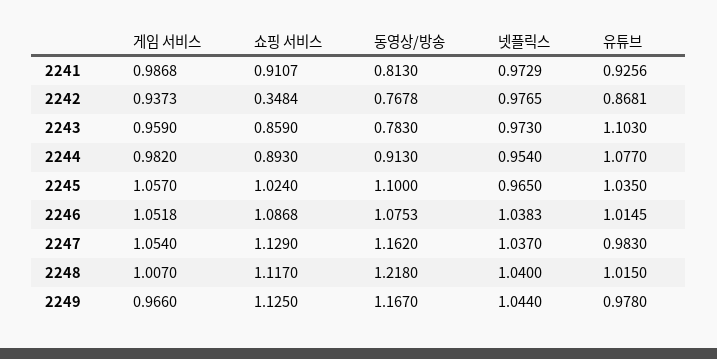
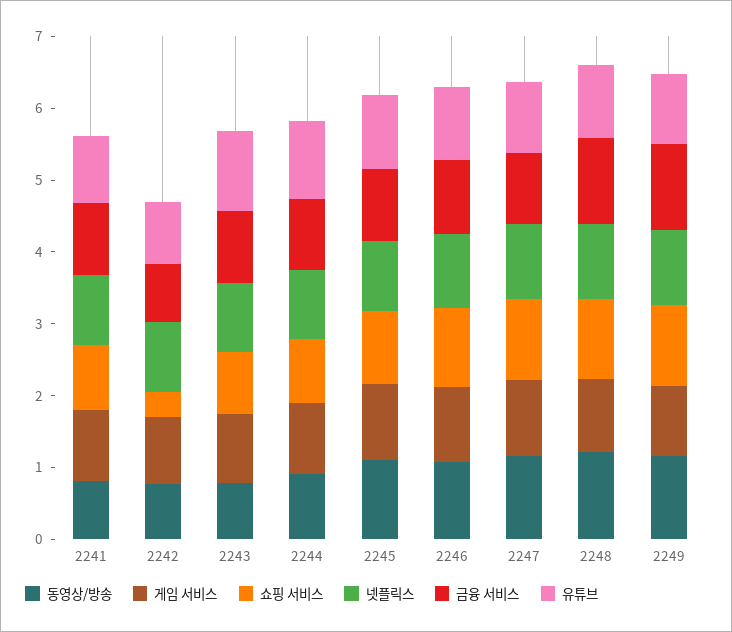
  {
    "게임 서비스": {
      "2241": 0.9868,
      "2242": 0.9373,
      "2243": 0.959,
      "2244": 0.982,
      "2245": 1.057,
      "2246": 1.0518,
      "2247": 1.054,
      "2248": 1.007,
      "2249": 0.966
    },
    "쇼핑 서비스": {
      "2241": 0.9107,
      "2242": 0.3484,
      "2243": 0.859,
      "2244": 0.893,
      "2245": 1.024,
      "2246": 1.0868,
      "2247": 1.129,
      "2248": 1.117,
      "2249": 1.125
    },
    "동영상/방송": {
      "2241": 0.813,
      "2242": 0.7678,
      "2243": 0.783,
      "2244": 0.913,
      "2245": 1.1,
      "2246": 1.0753,
      "2247": 1.162,
      "2248": 1.218,
      "2249": 1.167
    },
    "넷플릭스": {
      "2241": 0.9729,
      "2242": 0.9765,
      "2243": 0.973,
      "2244": 0.954,
      "2245": 0.965,
      "2246": 1.0383,
      "2247": 1.037,
      "2248": 1.04,
      "2249": 1.044
    },
    "유튜브": {
      "2241": 0.9256,
      "2242": 0.8681,
      "2243": 1.103,
      "2244": 1.077,
      "2245": 1.035,
      "2246": 1.0145,
      "2247": 0.983,
      "2248": 1.015,
      "2249": 0.978
-   }
+   },
+   "금융 서비스": {
+     "2241": 1,
+     "2242": 0.8,
+     "2243": 1,
+     "2244": 1,
+     "2245": 1,
+     "2246": 1,
+     "2247": 1,
+     "2248": 1.2,
+     "2249": 1.2
+   }
  }

